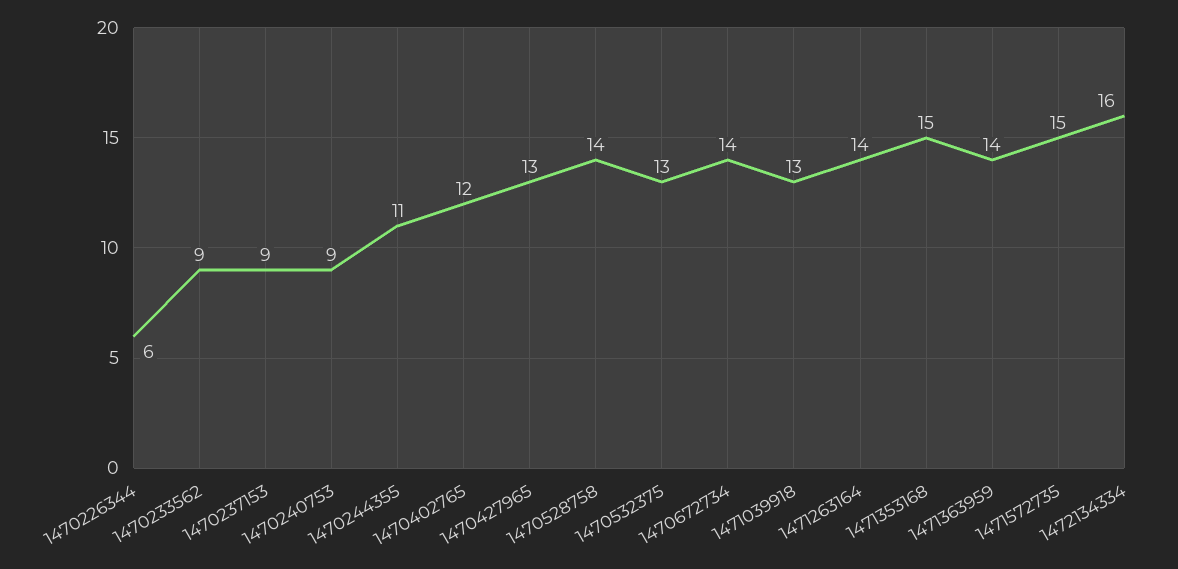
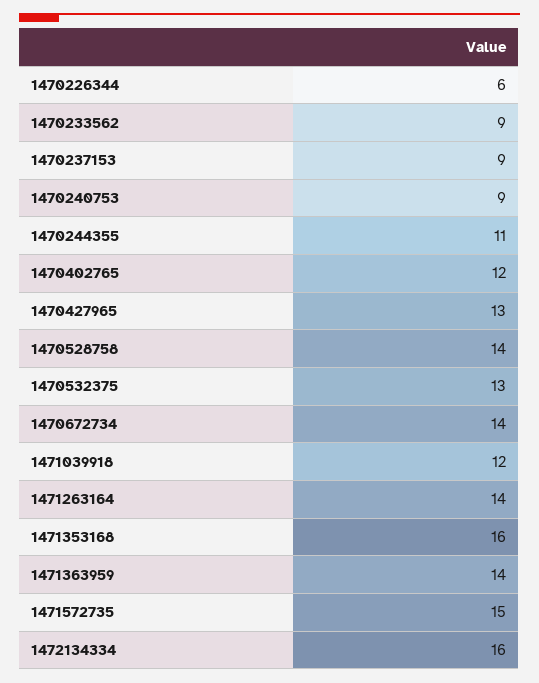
  {
    "1470226344": 6,
    "1470233562": 9,
    "1470237153": 9,
    "1470240753": 9,
    "1470244355": 11,
    "1470402765": 12,
    "1470427965": 13,
    "1470528758": 14,
    "1470532375": 13,
    "1470672734": 14,
-   "1471039918": 13,
+   "1471039918": 12,
    "1471263164": 14,
-   "1471353168": 15,
+   "1471353168": 16,
    "1471363959": 14,
    "1471572735": 15,
    "1472134334": 16
  }

